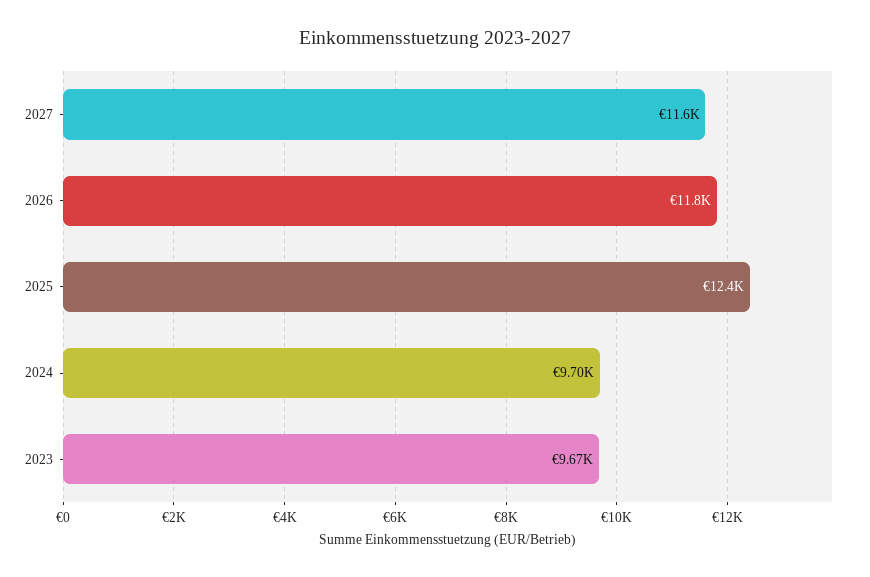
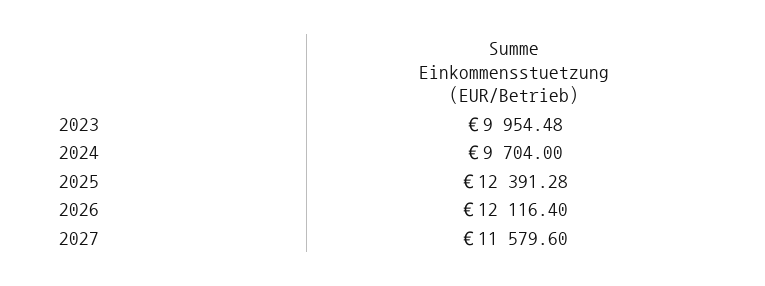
  {
    "2027": 11579.6,
-   "2026": 11800,
+   "2026": 12116.4,
    "2025": 12391.28,
    "2024": 9704,
-   "2023": 9670
+   "2023": 9954.48
  }

